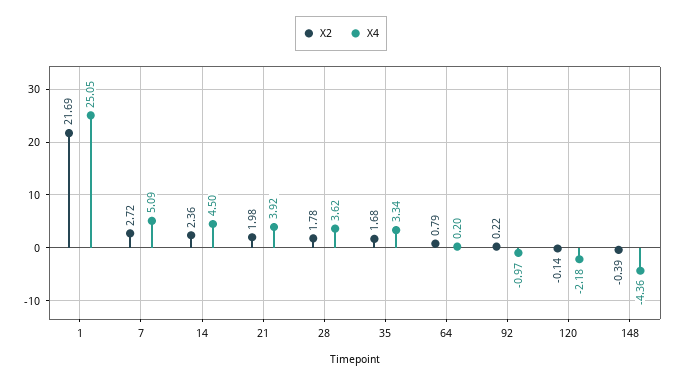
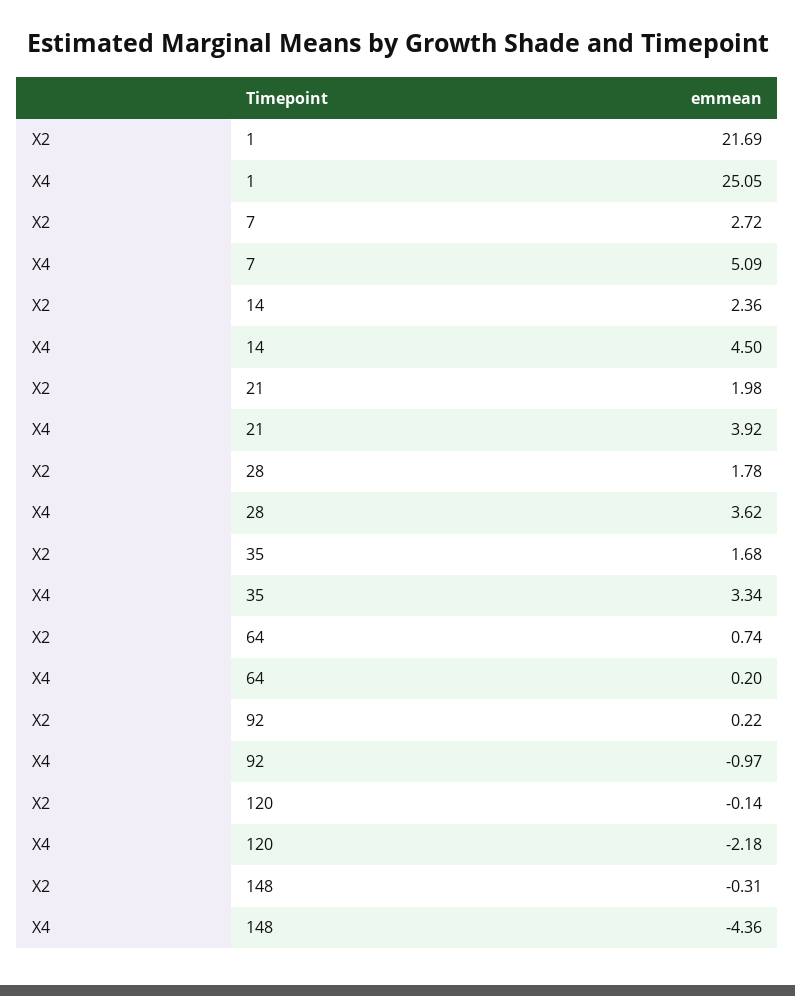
  {
    "X2": {
      "1": 21.69,
      "7": 2.72,
      "14": 2.36,
      "21": 1.98,
      "28": 1.78,
      "35": 1.68,
-     "64": 0.79,
+     "64": 0.74,
      "92": 0.22,
      "120": -0.14,
-     "148": -0.39
+     "148": -0.31
    },
    "X4": {
      "1": 25.05,
      "7": 5.09,
      "14": 4.5,
      "21": 3.92,
      "28": 3.62,
      "35": 3.34,
      "64": 0.2,
      "92": -0.97,
      "120": -2.18,
      "148": -4.36
    }
  }

